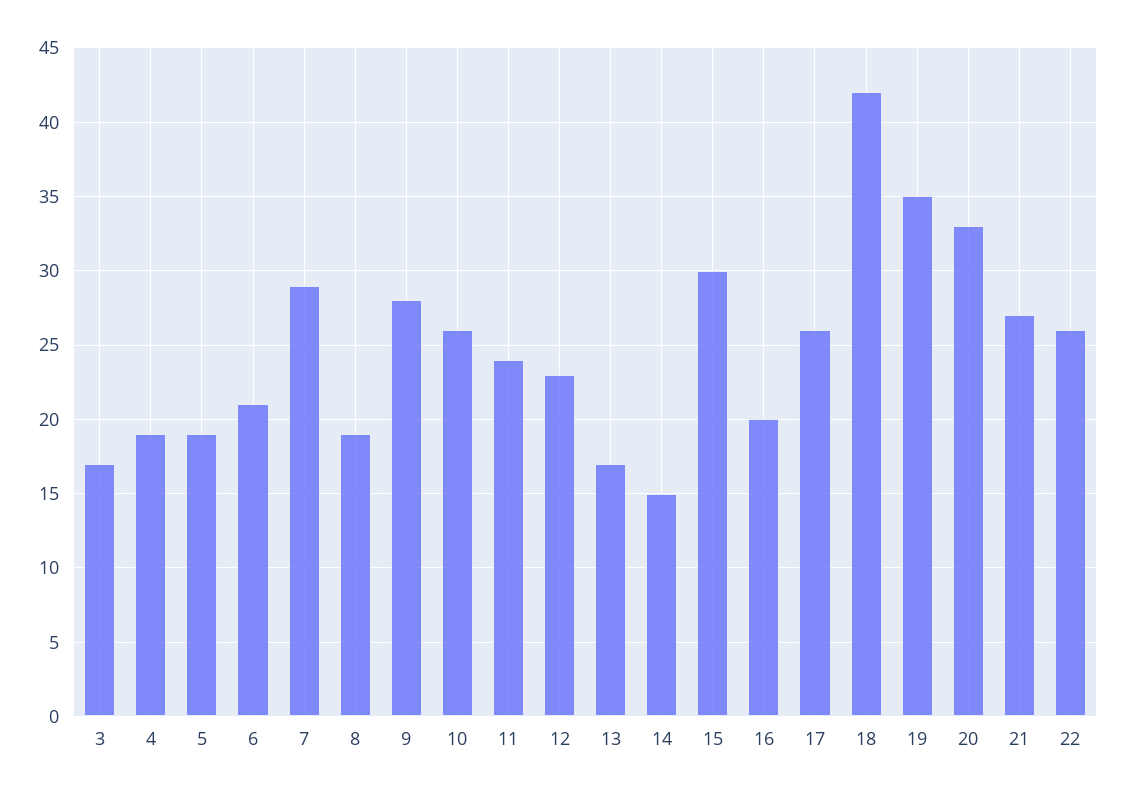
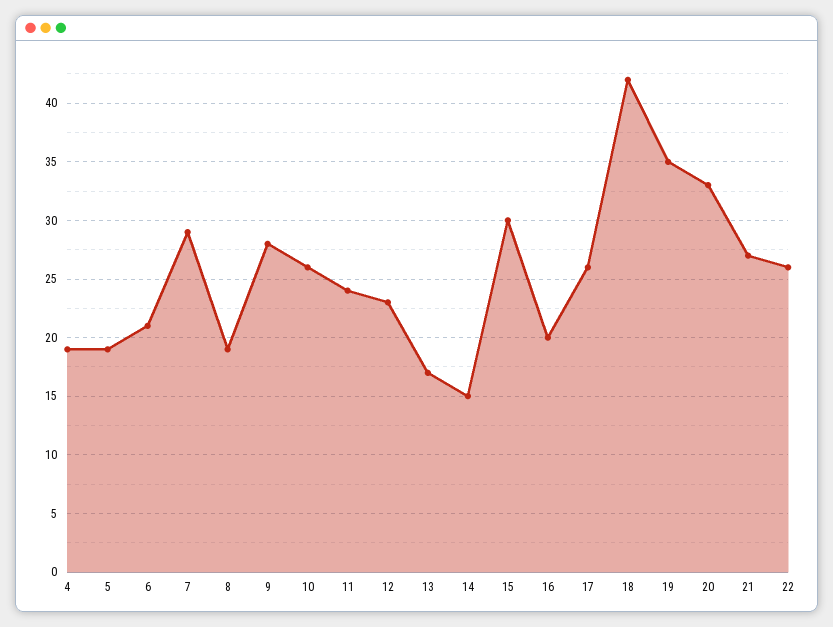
  {
-   "3": 17,
    "4": 19,
    "5": 19,
    "6": 21,
    "7": 29,
    "8": 19,
    "9": 28,
    "10": 26,
    "11": 24,
    "12": 23,
    "13": 17,
    "14": 15,
    "15": 30,
    "16": 20,
    "17": 26,
    "18": 42,
    "19": 35,
    "20": 33,
    "21": 27,
    "22": 26
  }

